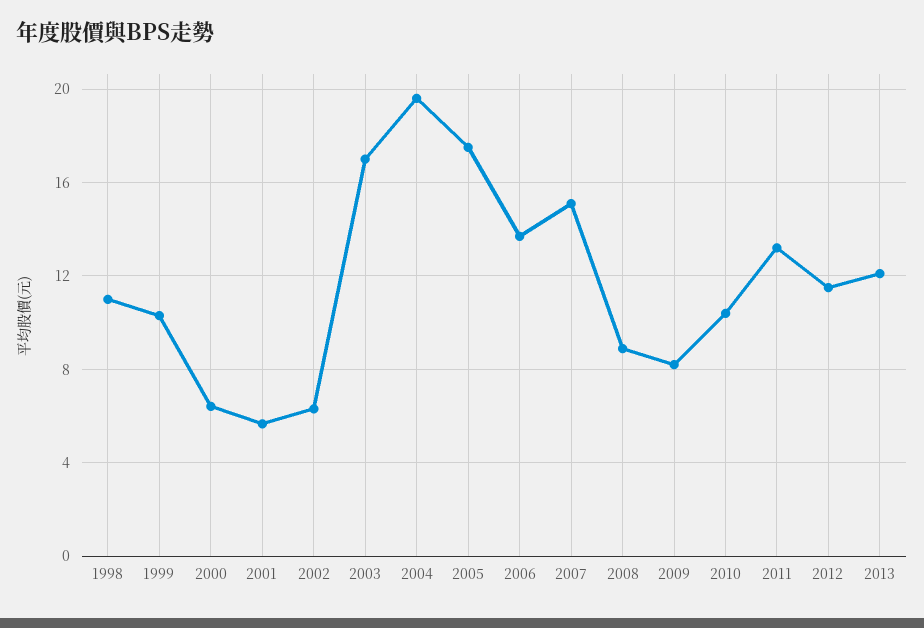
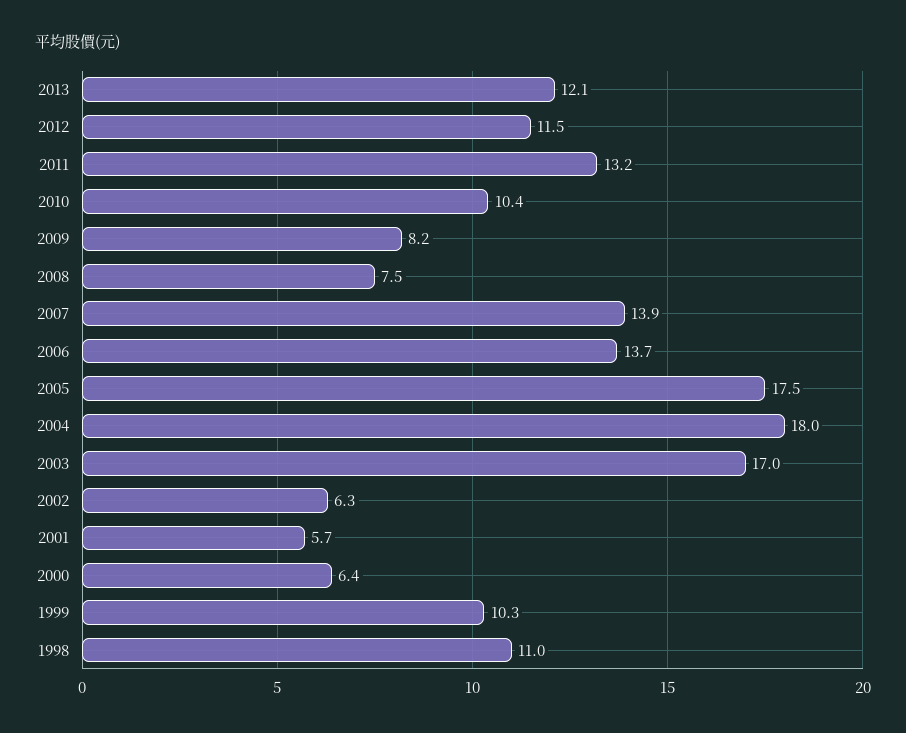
  {
    "1998": 11,
    "1999": 10.3,
    "2000": 6.4,
    "2001": 5.7,
    "2002": 6.3,
    "2003": 17,
-   "2004": 19.5,
+   "2004": 18,
    "2005": 17.5,
    "2006": 13.7,
-   "2007": 15,
+   "2007": 13.9,
-   "2008": 9,
+   "2008": 7.5,
    "2009": 8.2,
    "2010": 10.4,
    "2011": 13.2,
    "2012": 11.5,
    "2013": 12.1
  }

